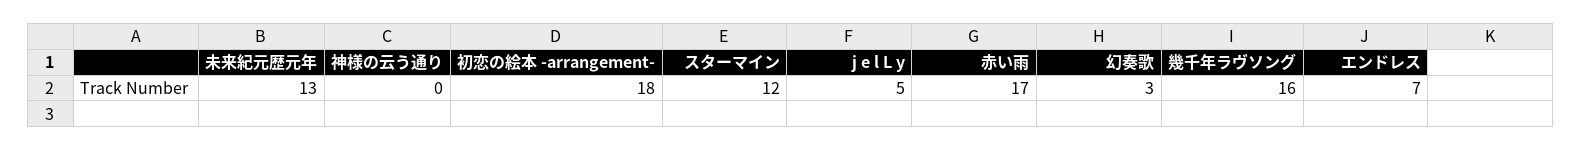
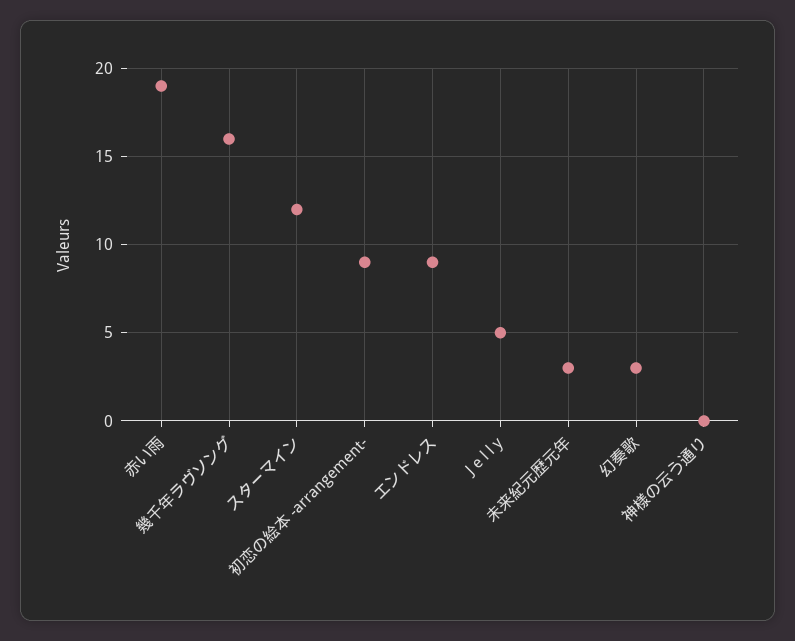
  {
-   "未来紀元歴元年": 13,
+   "未来紀元歴元年": 3,
    "神様の云う通り": 0,
-   "初恋の絵本 -arrangement-": 18,
+   "初恋の絵本 -arrangement-": 9,
    "スターマイン": 12,
    "j e l L y": 5,
-   "赤い雨": 17,
+   "赤い雨": 19,
    "幻奏歌": 3,
    "幾千年ラヴソング": 16,
-   "エンドレス": 7
+   "エンドレス": 9
  }

